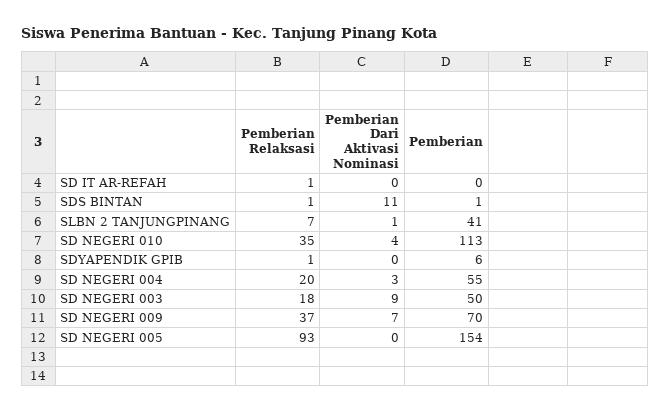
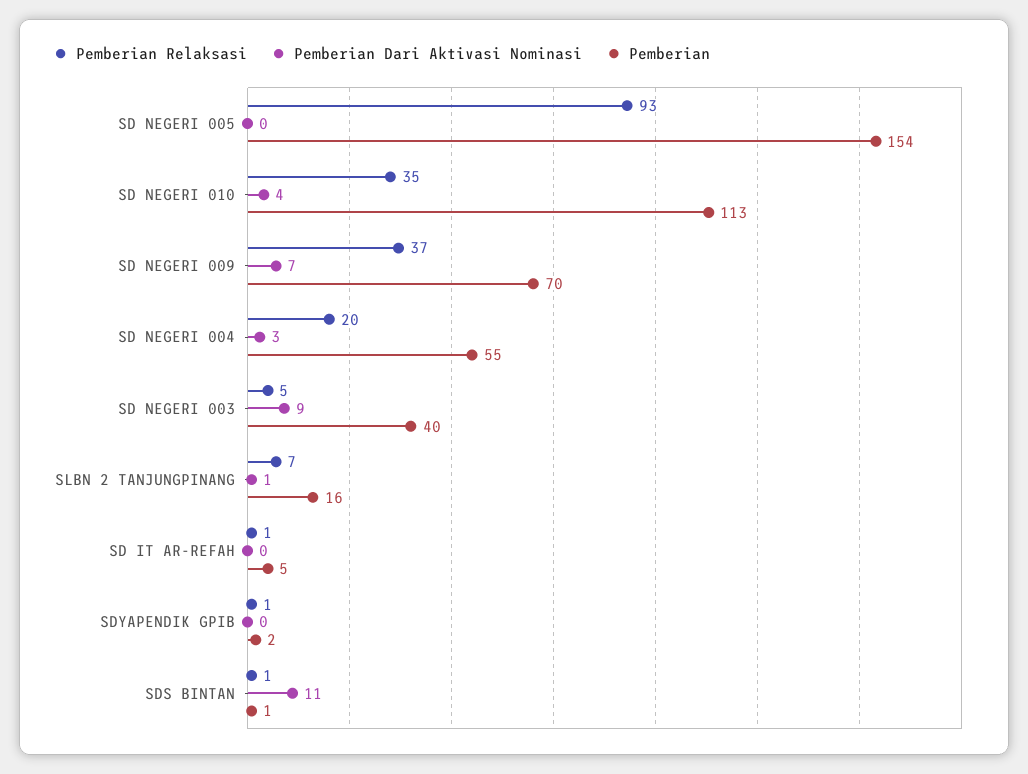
  {
    "Pemberian Relaksasi": {
      "SD IT AR-REFAH": 1,
      "SDS BINTAN": 1,
      "SLBN 2 TANJUNGPINANG": 7,
      "SD NEGERI 010": 35,
      "SDYAPENDIK GPIB": 1,
      "SD NEGERI 004": 20,
-     "SD NEGERI 003": 18,
+     "SD NEGERI 003": 5,
      "SD NEGERI 009": 37,
      "SD NEGERI 005": 93
    },
    "Pemberian Dari Aktivasi Nominasi": {
      "SD IT AR-REFAH": 0,
      "SDS BINTAN": 11,
      "SLBN 2 TANJUNGPINANG": 1,
      "SD NEGERI 010": 4,
      "SDYAPENDIK GPIB": 0,
      "SD NEGERI 004": 3,
      "SD NEGERI 003": 9,
      "SD NEGERI 009": 7,
      "SD NEGERI 005": 0
    },
    "Pemberian": {
-     "SD IT AR-REFAH": 0,
+     "SD IT AR-REFAH": 5,
      "SDS BINTAN": 1,
-     "SLBN 2 TANJUNGPINANG": 41,
+     "SLBN 2 TANJUNGPINANG": 16,
      "SD NEGERI 010": 113,
-     "SDYAPENDIK GPIB": 6,
+     "SDYAPENDIK GPIB": 2,
      "SD NEGERI 004": 55,
-     "SD NEGERI 003": 50,
+     "SD NEGERI 003": 40,
      "SD NEGERI 009": 70,
      "SD NEGERI 005": 154
    }
  }

